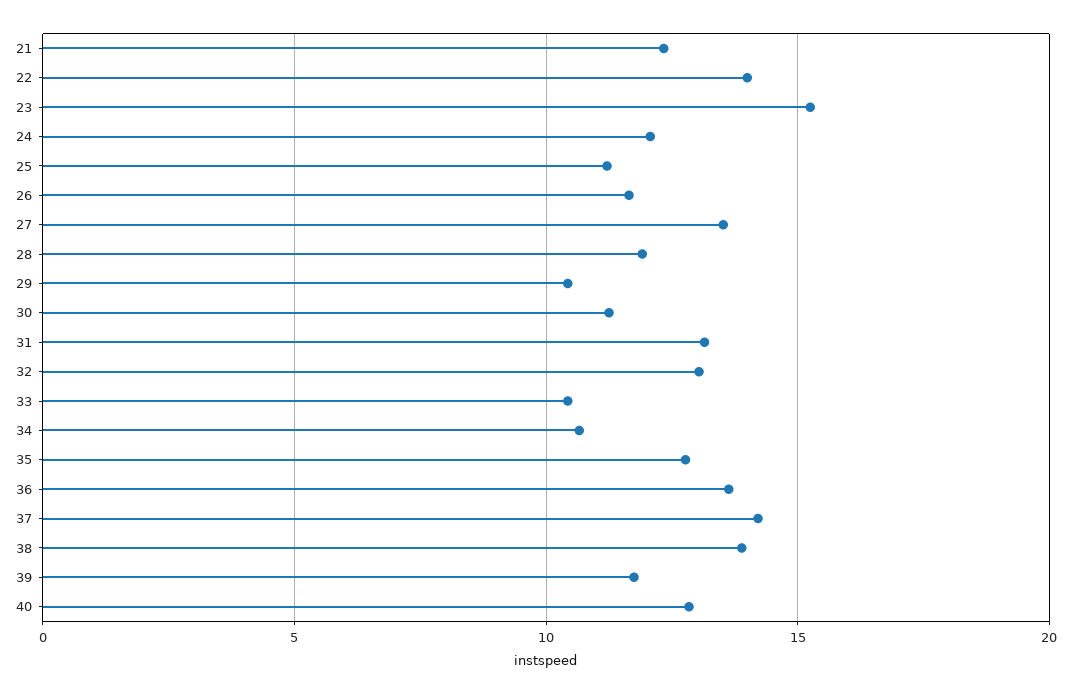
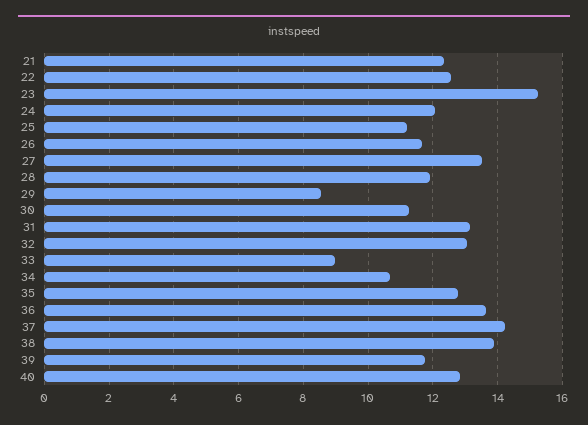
  {
    "21": 12.4,
-   "22": 14,
+   "22": 12.6,
    "23": 15.2,
    "24": 12,
    "25": 11.2,
    "26": 11.6,
    "27": 13.6,
    "28": 12,
-   "29": 10.5,
+   "29": 8.6,
    "30": 11.2,
    "31": 13.2,
    "32": 13,
-   "33": 10.5,
+   "33": 9,
    "34": 10.6,
    "35": 12.8,
    "36": 13.6,
    "37": 14.2,
    "38": 13.8,
    "39": 11.8,
    "40": 12.8
  }

